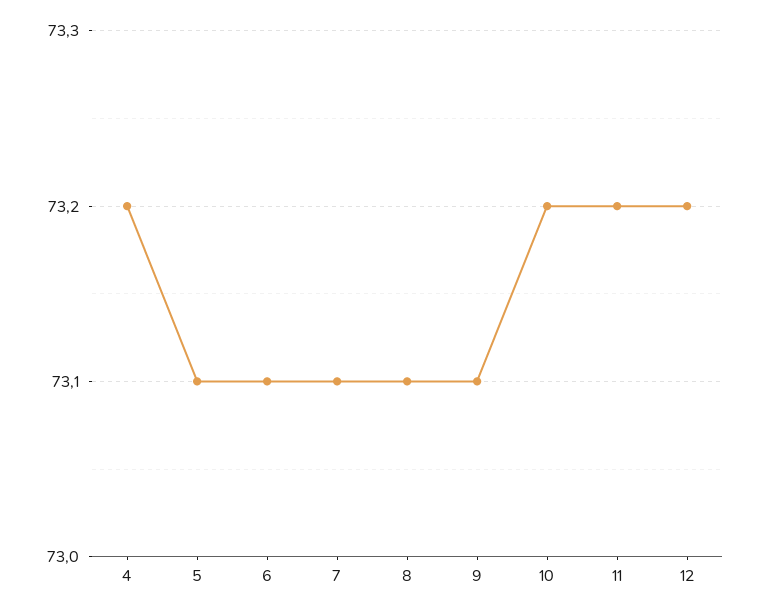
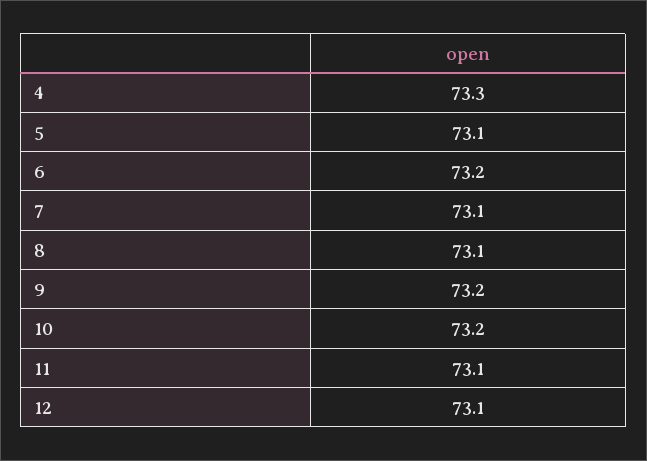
  {
-   "4": 73.2,
+   "4": 73.3,
    "5": 73.1,
-   "6": 73.1,
+   "6": 73.2,
    "7": 73.1,
    "8": 73.1,
-   "9": 73.1,
+   "9": 73.2,
    "10": 73.2,
-   "11": 73.2,
+   "11": 73.1,
-   "12": 73.2
+   "12": 73.1
  }

